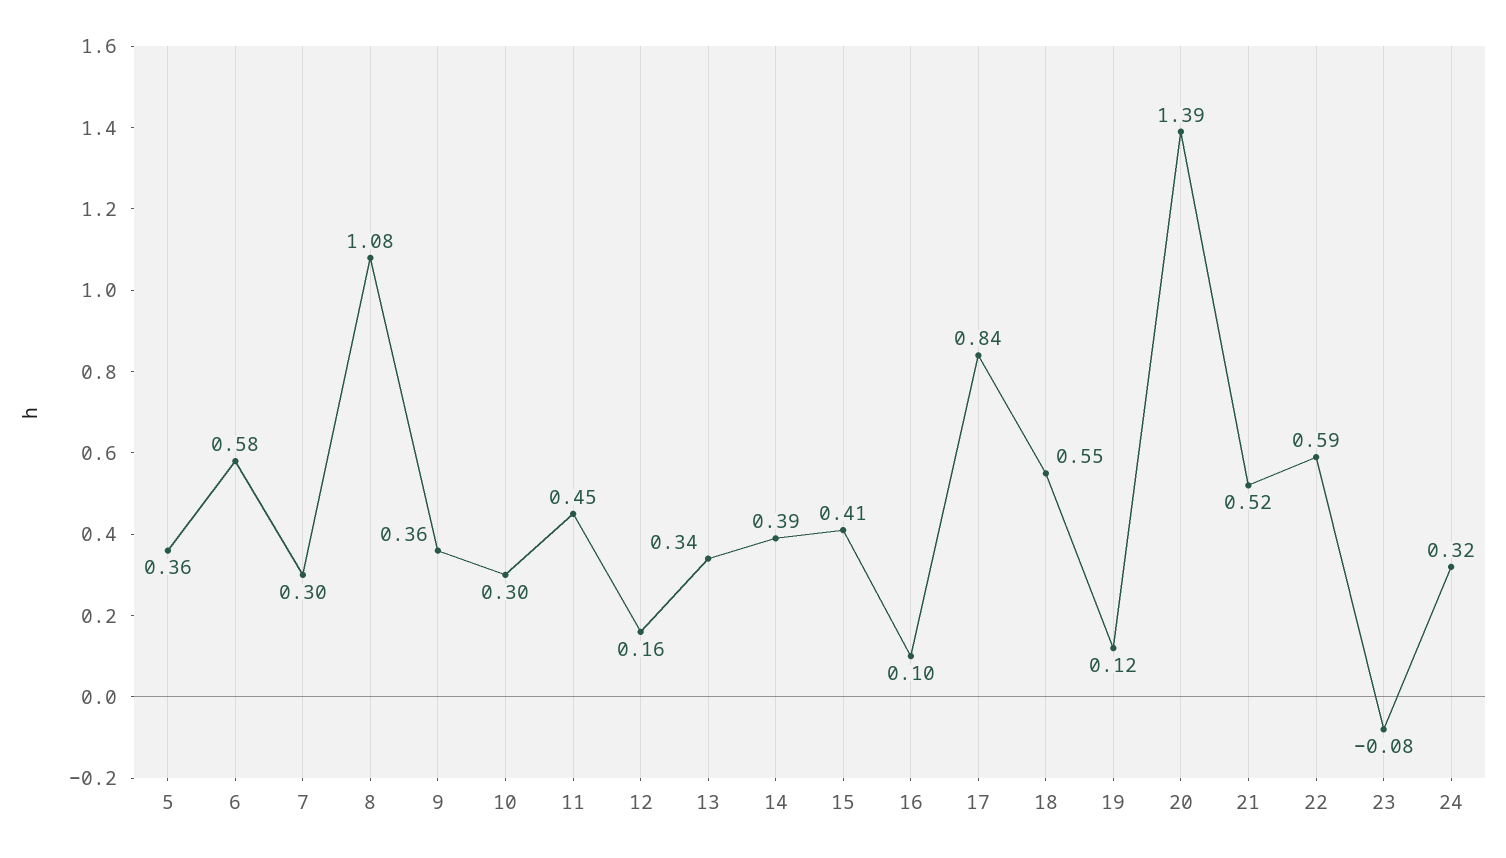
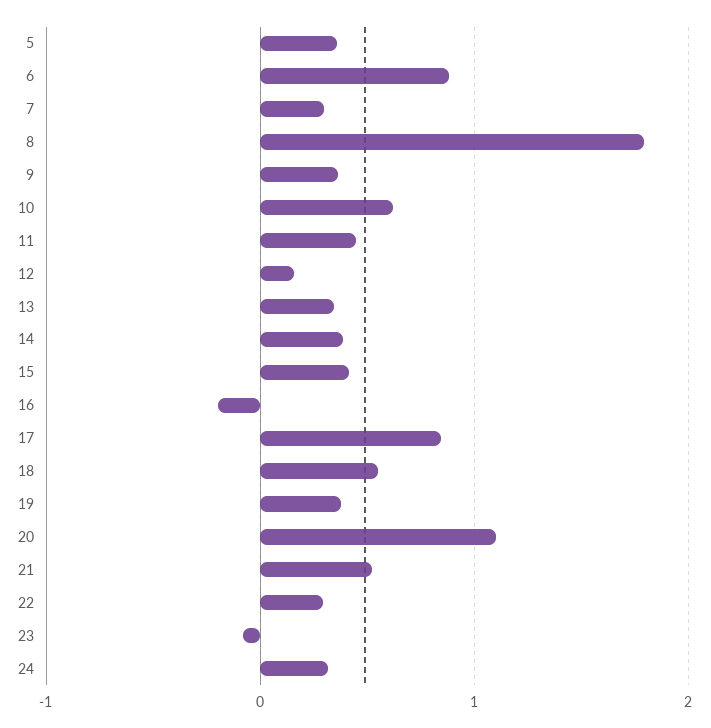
  {
    "5": 0.36,
-   "6": 0.58,
+   "6": 0.9,
    "7": 0.3,
-   "8": 1.08,
+   "8": 1.8,
    "9": 0.36,
-   "10": 0.3,
+   "10": 0.6,
    "11": 0.45,
    "12": 0.16,
    "13": 0.34,
    "14": 0.39,
    "15": 0.41,
-   "16": 0.1,
+   "16": -0.2,
    "17": 0.84,
    "18": 0.55,
-   "19": 0.12,
+   "19": 0.4,
-   "20": 1.39,
+   "20": 1.1,
    "21": 0.52,
-   "22": 0.59,
+   "22": 0.3,
    "23": -0.08,
    "24": 0.32
  }

